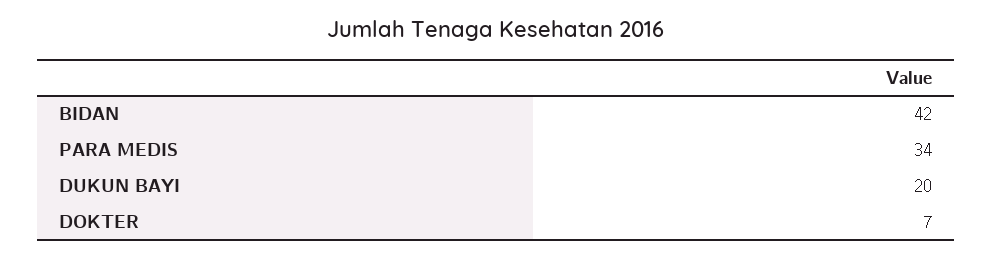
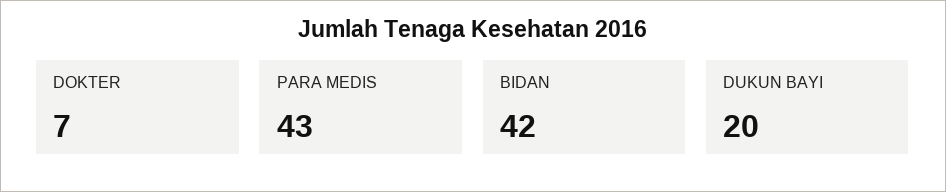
  {
    "BIDAN": 42,
-   "PARA MEDIS": 34,
+   "PARA MEDIS": 43,
    "DUKUN BAYI": 20,
    "DOKTER": 7
  }

